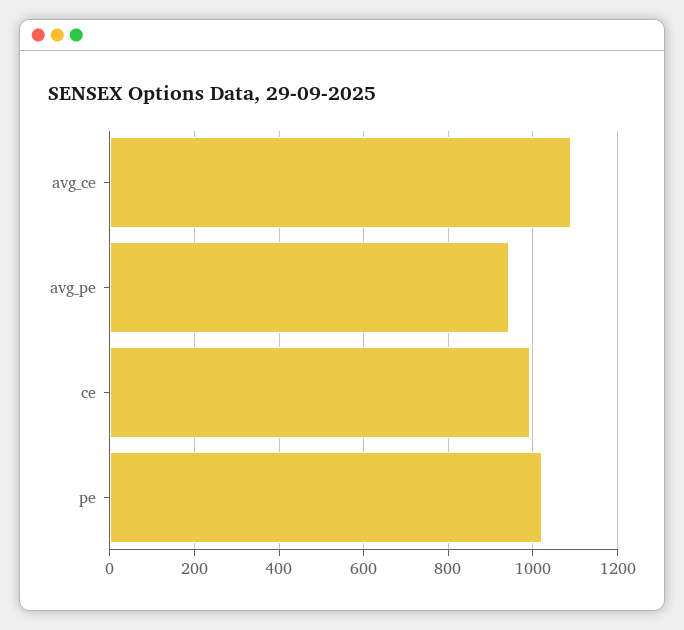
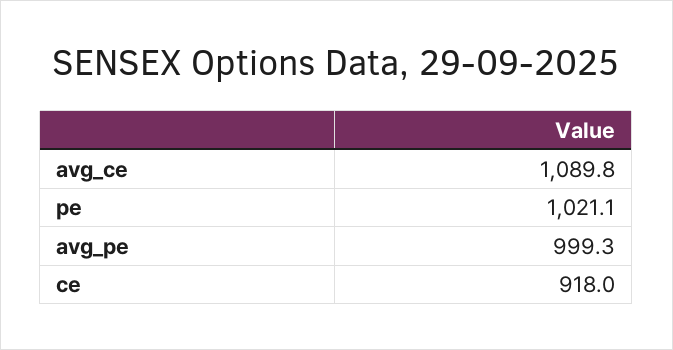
  {
    "avg_ce": 1089.8,
-   "avg_pe": 940,
+   "avg_pe": 999.3,
-   "ce": 1000,
+   "ce": 918,
    "pe": 1021.1
  }

